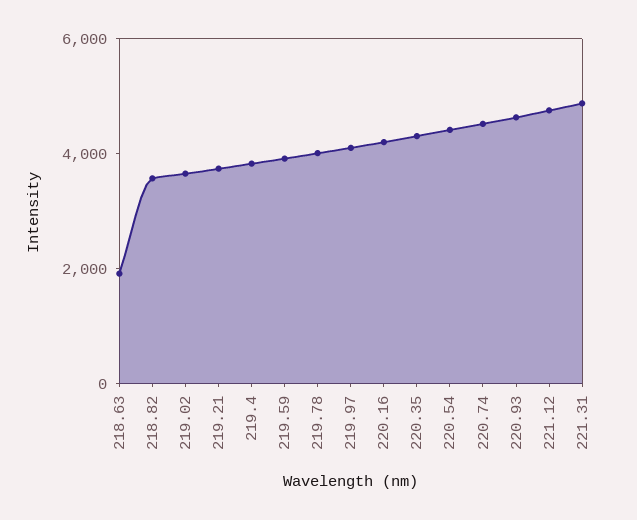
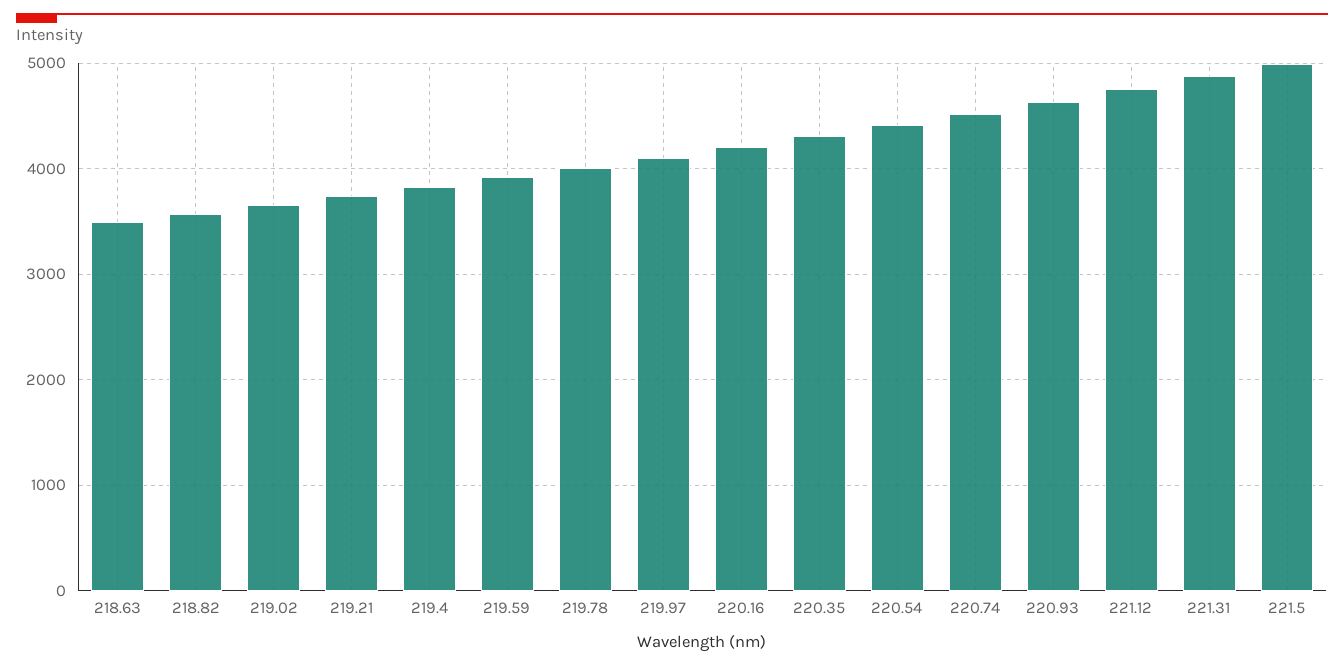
  {
-   "218.63": 2000,
+   "218.63": 3500,
    "218.82": 3600,
    "219.02": 3700,
    "219.21": 3700,
    "219.4": 3800,
    "219.59": 3900,
    "219.78": 4000,
    "219.97": 4100,
    "220.16": 4200,
    "220.35": 4300,
    "220.54": 4400,
    "220.74": 4500,
    "220.93": 4600,
    "221.12": 4800,
-   "221.31": 4900
+   "221.31": 4900,
+   "221.5": 5000
  }

